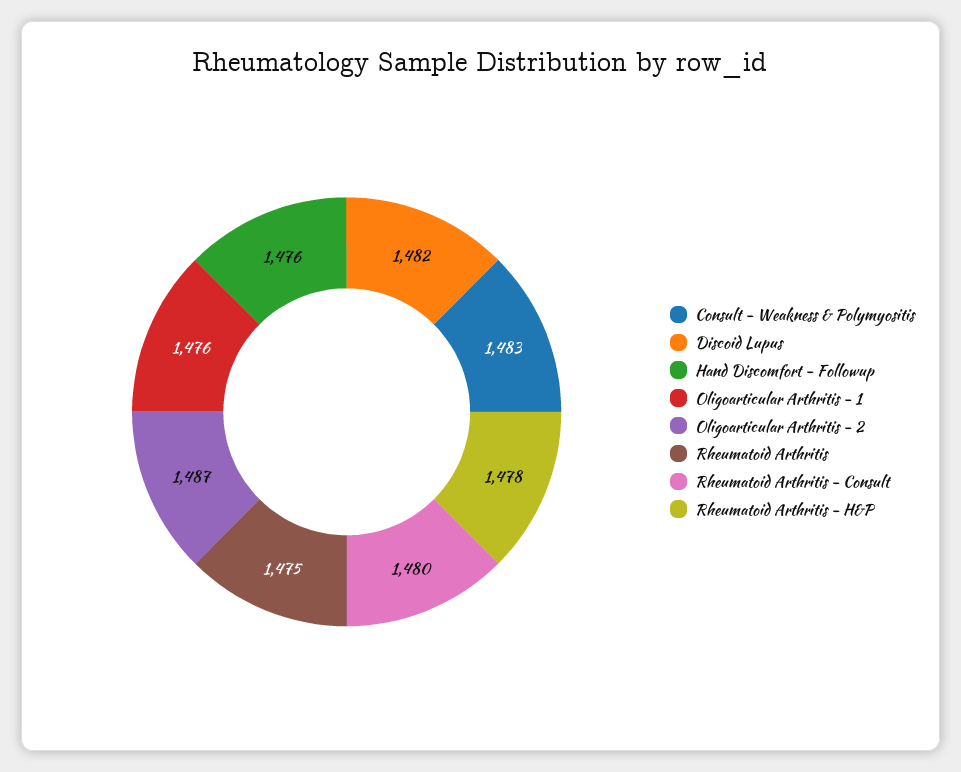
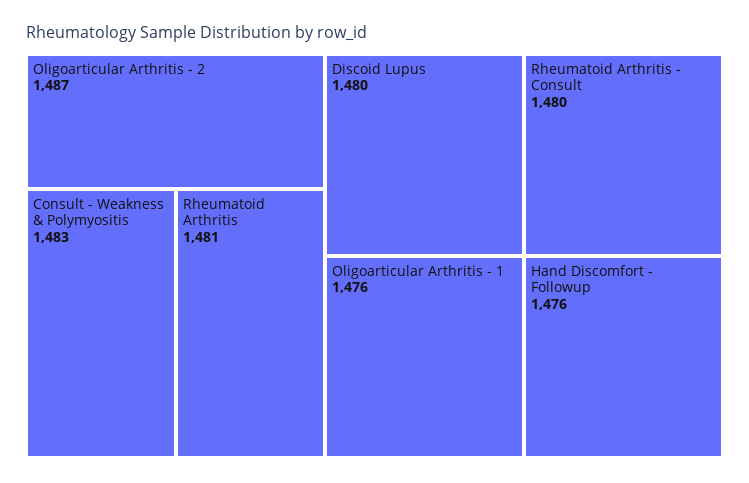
  {
    "Consult - Weakness & Polymyositis": 1483,
-   "Discoid Lupus": 1482,
+   "Discoid Lupus": 1480,
    "Hand Discomfort - Followup": 1476,
    "Oligoarticular Arthritis - 1": 1476,
    "Oligoarticular Arthritis - 2": 1487,
-   "Rheumatoid Arthritis": 1475,
+   "Rheumatoid Arthritis": 1481,
-   "Rheumatoid Arthritis - Consult": 1480,
+   "Rheumatoid Arthritis - Consult": 1480
-   "Rheumatoid Arthritis - H&P": 1478
  }

